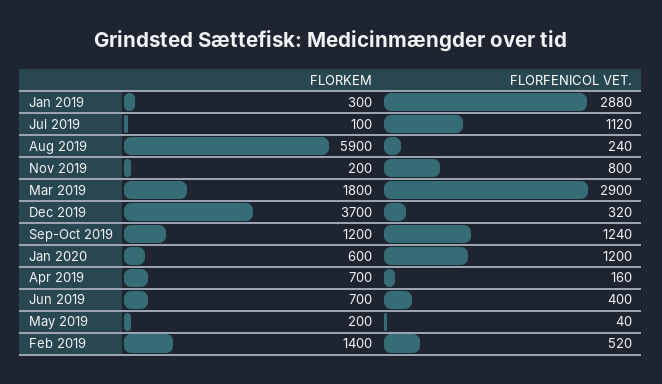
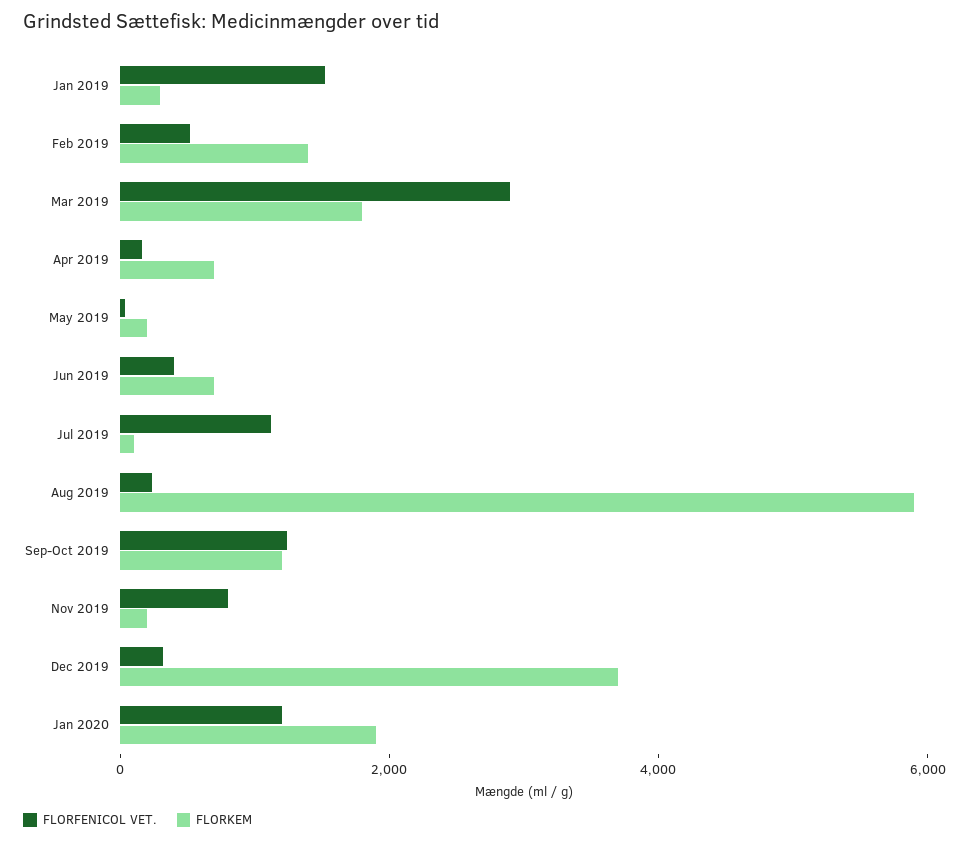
  {
    "FLORKEM": {
      "Jan 2019": 300,
      "Jul 2019": 100,
      "Aug 2019": 5900,
      "Nov 2019": 200,
      "Mar 2019": 1800,
      "Dec 2019": 3700,
      "Sep-Oct 2019": 1200,
-     "Jan 2020": 600,
+     "Jan 2020": 2000,
      "Apr 2019": 700,
      "Jun 2019": 700,
      "May 2019": 200,
      "Feb 2019": 1400
    },
    "FLORFENICOL VET.": {
-     "Jan 2019": 2880,
+     "Jan 2019": 1500,
      "Jul 2019": 1120,
      "Aug 2019": 240,
      "Nov 2019": 800,
      "Mar 2019": 2900,
      "Dec 2019": 320,
      "Sep-Oct 2019": 1240,
      "Jan 2020": 1200,
      "Apr 2019": 160,
      "Jun 2019": 400,
      "May 2019": 40,
      "Feb 2019": 520
    }
  }

